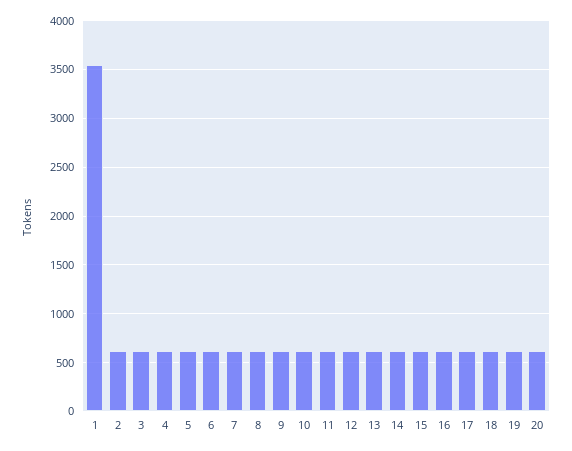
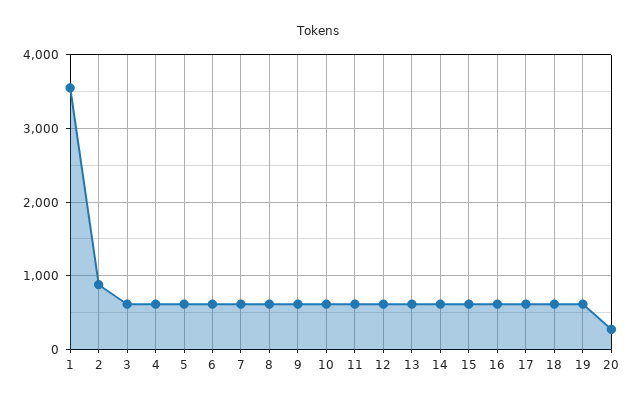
  {
    "1": 3600,
-   "2": 600,
+   "2": 900,
    "3": 600,
    "4": 600,
    "5": 600,
    "6": 600,
    "7": 600,
    "8": 600,
    "9": 600,
    "10": 600,
    "11": 600,
    "12": 600,
    "13": 600,
    "14": 600,
    "15": 600,
    "16": 600,
    "17": 600,
    "18": 600,
    "19": 600,
-   "20": 600
+   "20": 300
  }

